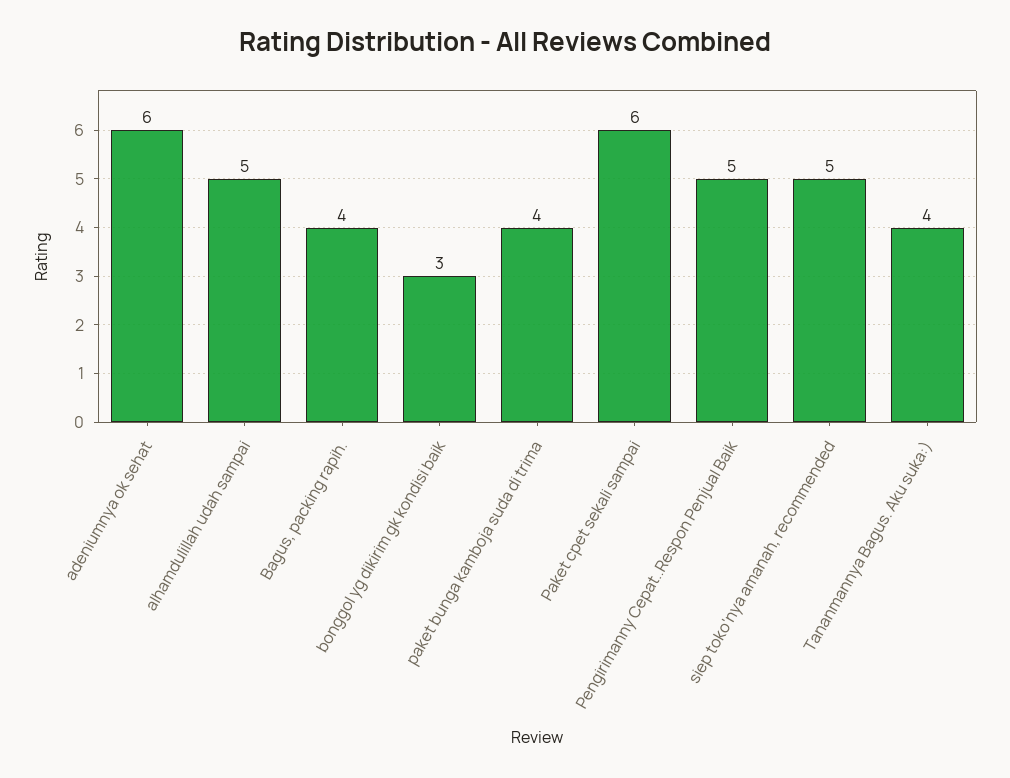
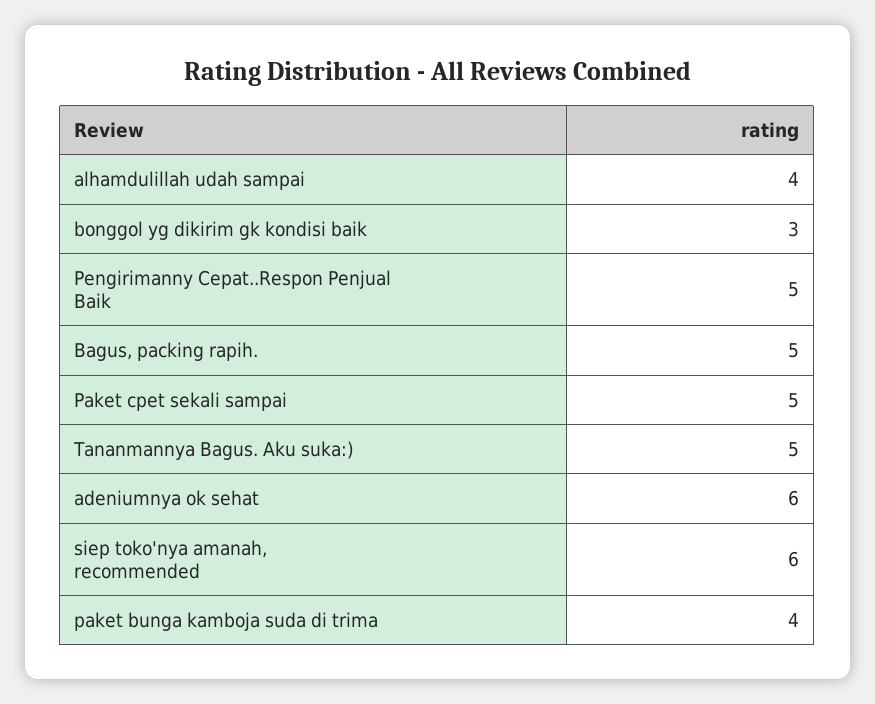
  {
    "adeniumnya ok sehat": 6,
-   "alhamdulillah udah sampai": 5,
+   "alhamdulillah udah sampai": 4,
-   "Bagus, packing rapih.": 4,
+   "Bagus, packing rapih.": 5,
    "bonggol yg dikirim gk kondisi baik": 3,
    "paket bunga kamboja suda di trima": 4,
-   "Paket cpet sekali sampai": 6,
+   "Paket cpet sekali sampai": 5,
    "Pengirimanny Cepat..Respon Penjual Baik": 5,
-   "siep toko'nya amanah, recommended": 5,
+   "siep toko'nya amanah, recommended": 6,
-   "Tananmannya Bagus. Aku suka:)": 4
+   "Tananmannya Bagus. Aku suka:)": 5
  }

